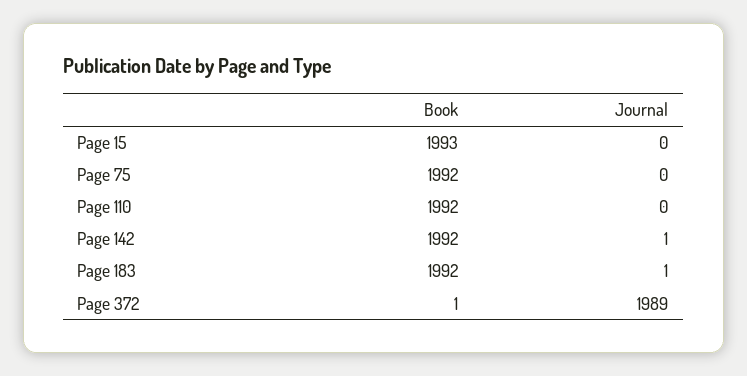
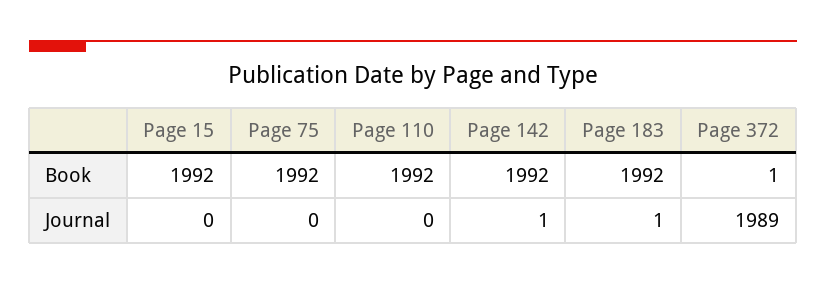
  {
    "Book": {
-     "Page 15": 1993,
+     "Page 15": 1992,
      "Page 75": 1992,
      "Page 110": 1992,
      "Page 142": 1992,
      "Page 183": 1992,
      "Page 372": 1
    },
    "Journal": {
      "Page 15": 0,
      "Page 75": 0,
      "Page 110": 0,
      "Page 142": 1,
      "Page 183": 1,
      "Page 372": 1989
    }
  }

